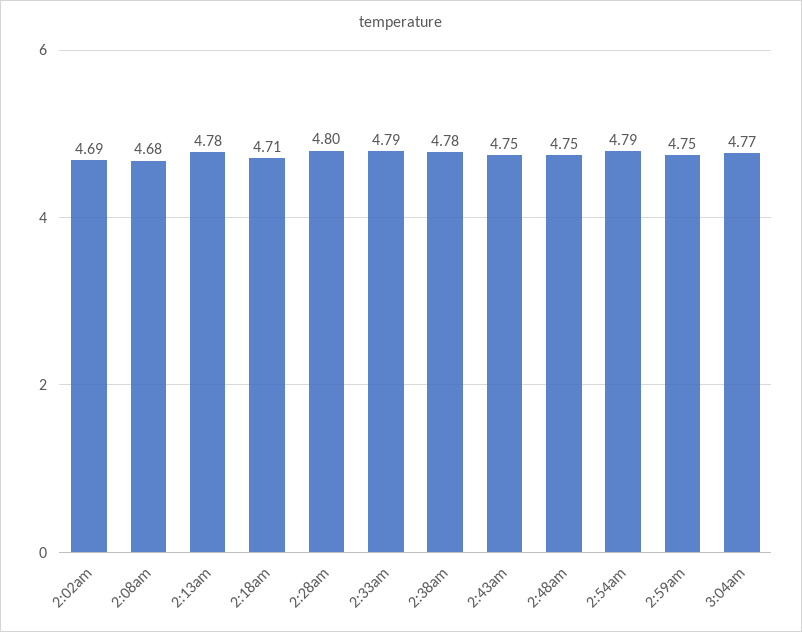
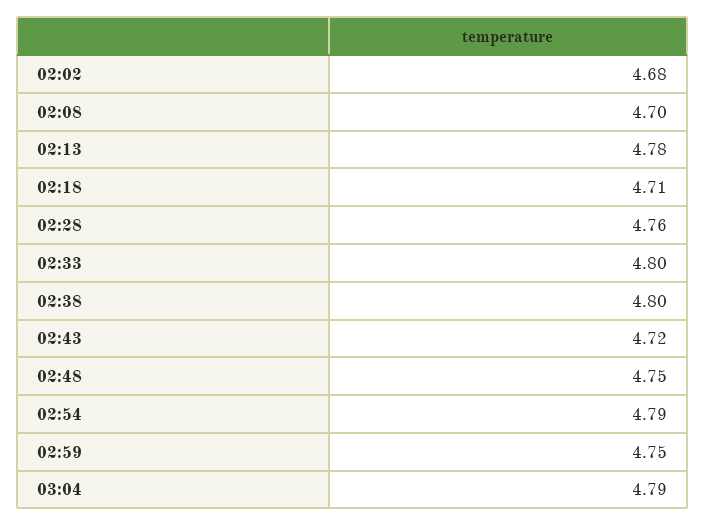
  {
-   "2:02am": 4.69,
+   "2:02am": 4.68,
-   "2:08am": 4.68,
+   "2:08am": 4.7,
    "2:13am": 4.78,
    "2:18am": 4.71,
-   "2:28am": 4.8,
+   "2:28am": 4.76,
-   "2:33am": 4.79,
+   "2:33am": 4.8,
-   "2:38am": 4.78,
+   "2:38am": 4.8,
-   "2:43am": 4.75,
+   "2:43am": 4.72,
    "2:48am": 4.75,
    "2:54am": 4.79,
    "2:59am": 4.75,
-   "3:04am": 4.77
+   "3:04am": 4.79
  }

